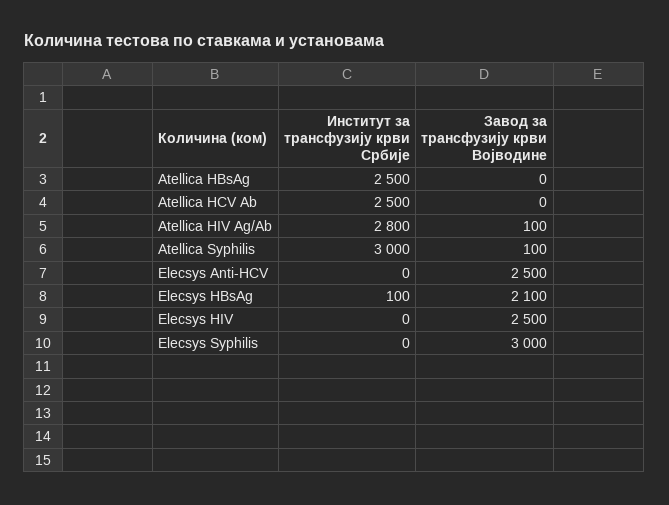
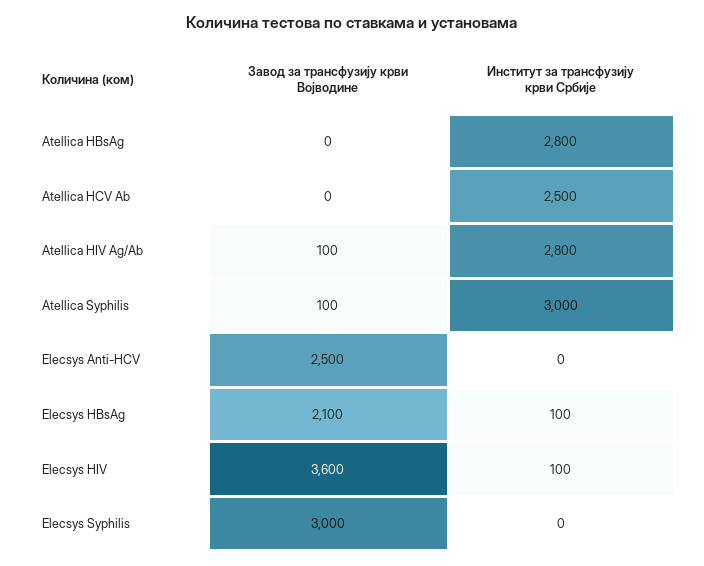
  {
    "Институт за трансфузију крви Србије": {
-     "Atellica HBsAg": 2500,
+     "Atellica HBsAg": 2800,
      "Atellica HCV Ab": 2500,
      "Atellica HIV Ag/Ab": 2800,
      "Atellica Syphilis": 3000,
      "Elecsys Anti-HCV": 0,
      "Elecsys HBsAg": 100,
-     "Elecsys HIV": 0,
+     "Elecsys HIV": 100,
      "Elecsys Syphilis": 0
    },
    "Завод за трансфузију крви Војводине": {
      "Atellica HBsAg": 0,
      "Atellica HCV Ab": 0,
      "Atellica HIV Ag/Ab": 100,
      "Atellica Syphilis": 100,
      "Elecsys Anti-HCV": 2500,
      "Elecsys HBsAg": 2100,
-     "Elecsys HIV": 2500,
+     "Elecsys HIV": 3600,
      "Elecsys Syphilis": 3000
    }
  }

